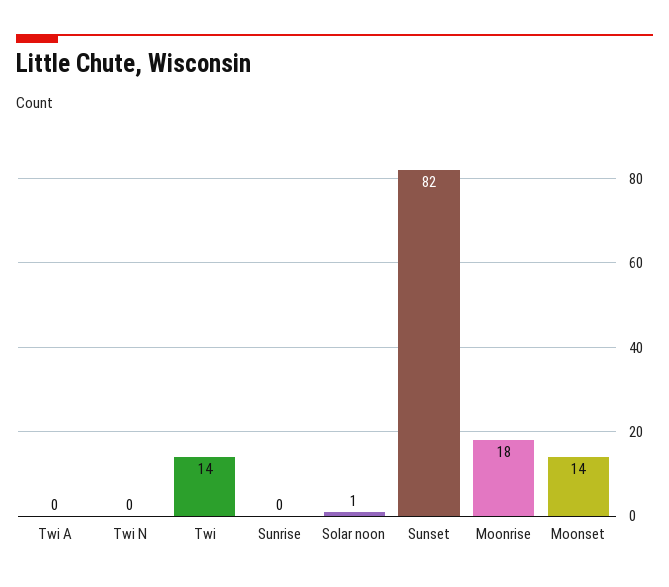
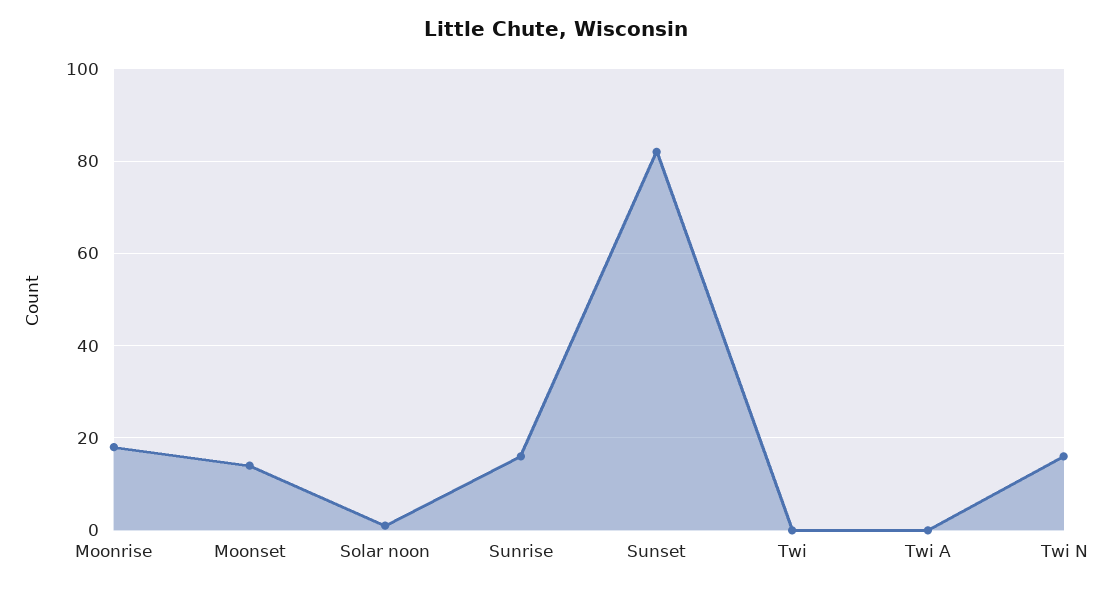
  {
    "Twi A": 0,
-   "Twi N": 0,
+   "Twi N": 15,
-   "Twi": 14,
+   "Twi": 0,
-   "Sunrise": 0,
+   "Sunrise": 15,
    "Solar noon": 1,
    "Sunset": 82,
    "Moonrise": 18,
    "Moonset": 14
  }

